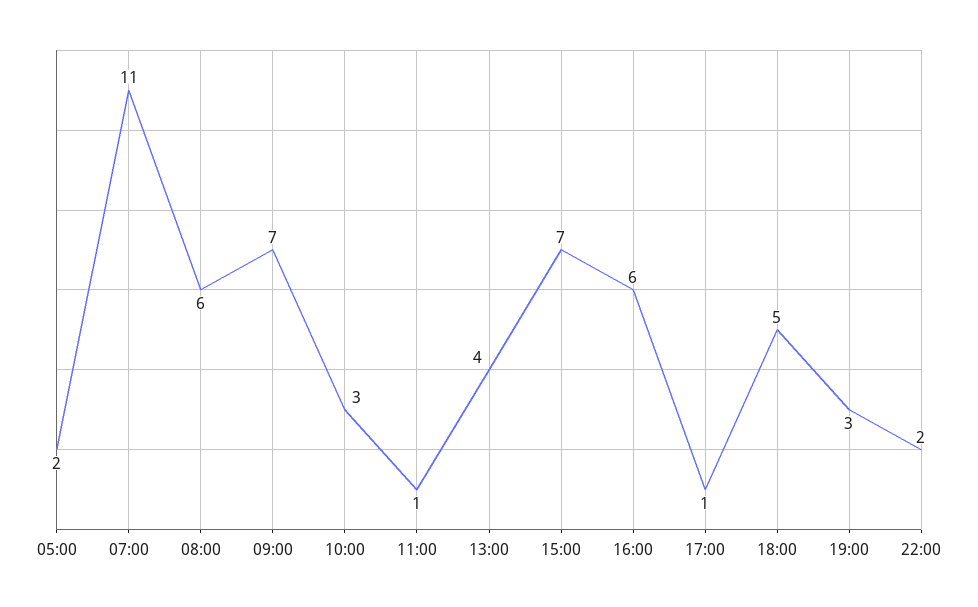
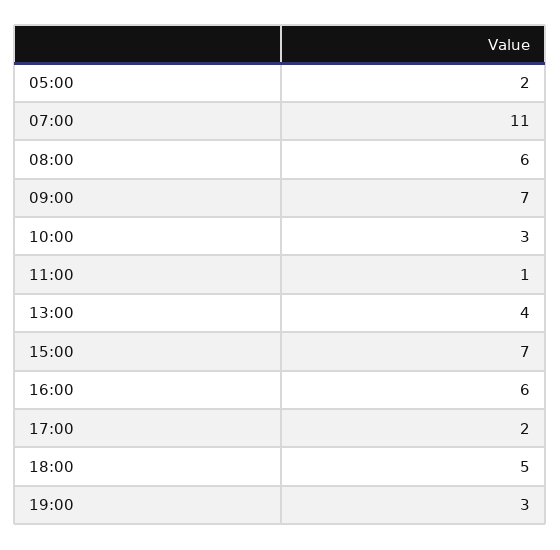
  {
    "05:00": 2,
    "07:00": 11,
    "08:00": 6,
    "09:00": 7,
    "10:00": 3,
    "11:00": 1,
    "13:00": 4,
    "15:00": 7,
    "16:00": 6,
-   "17:00": 1,
+   "17:00": 2,
    "18:00": 5,
-   "19:00": 3,
+   "19:00": 3
-   "22:00": 2
  }

